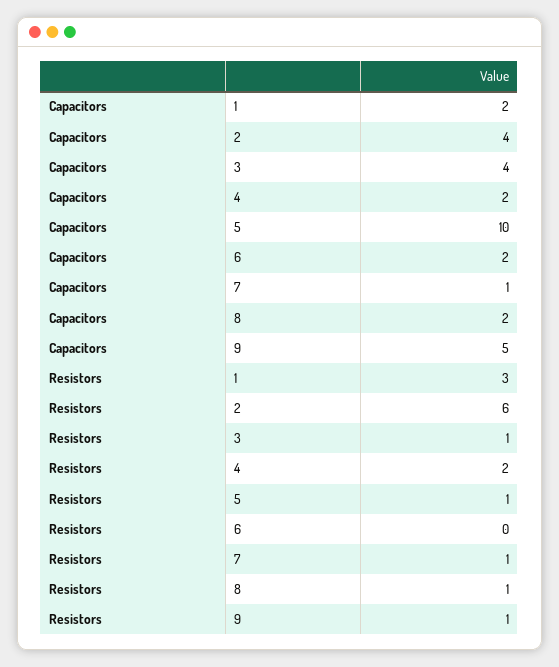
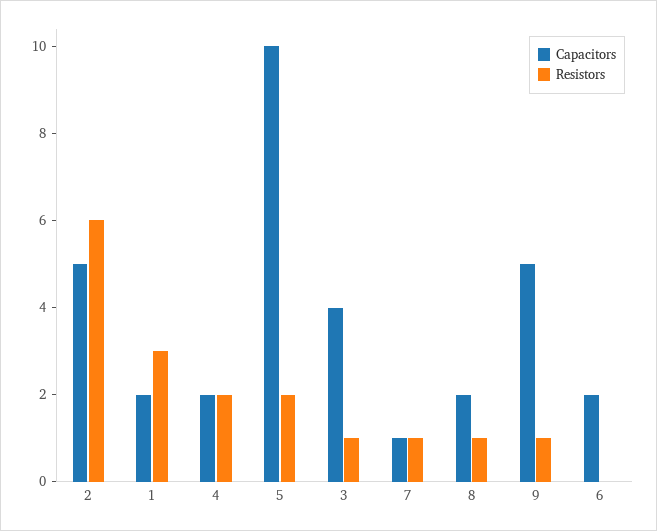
  {
    "Capacitors": {
      "1": 2,
-     "2": 4,
+     "2": 5,
      "3": 4,
      "4": 2,
      "5": 10,
      "6": 2,
      "7": 1,
      "8": 2,
      "9": 5
    },
    "Resistors": {
      "1": 3,
      "2": 6,
      "3": 1,
      "4": 2,
-     "5": 1,
+     "5": 2,
      "6": 0,
      "7": 1,
      "8": 1,
      "9": 1
    }
  }

